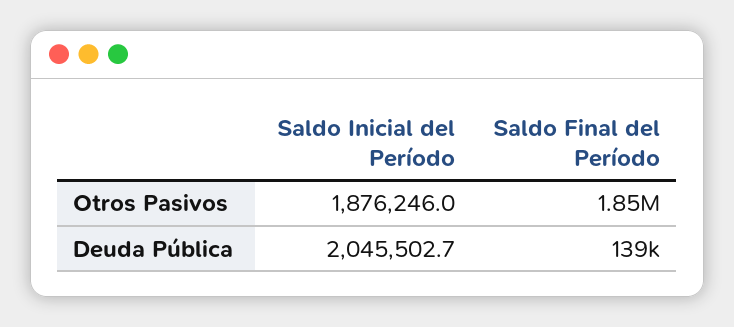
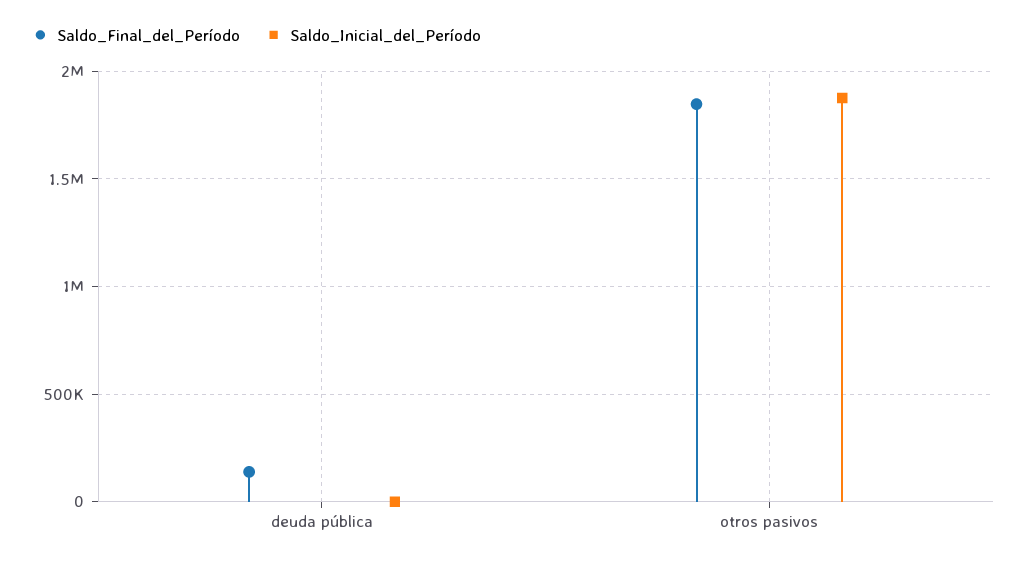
  {
    "Saldo Inicial del Período": {
      "Otros Pasivos": 1876246,
-     "Deuda Pública": 2045502.7
+     "Deuda Pública": 0
    },
    "Saldo Final del Período": {
      "Otros Pasivos": 1850000,
      "Deuda Pública": 139000
    }
  }

